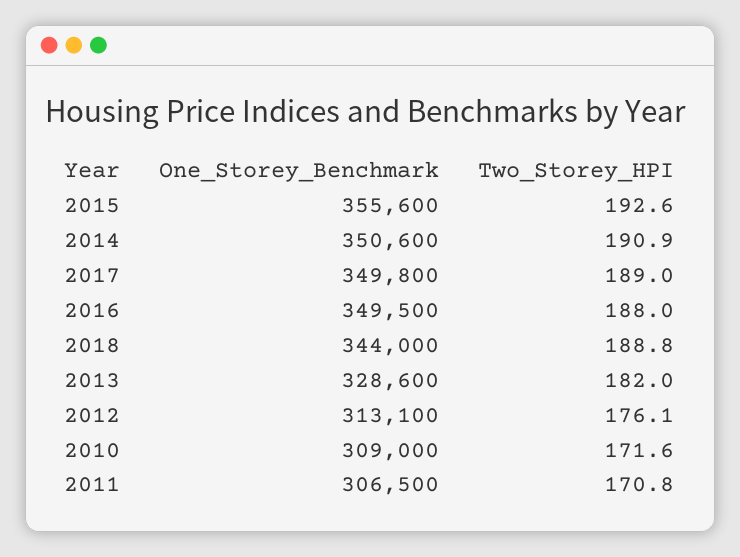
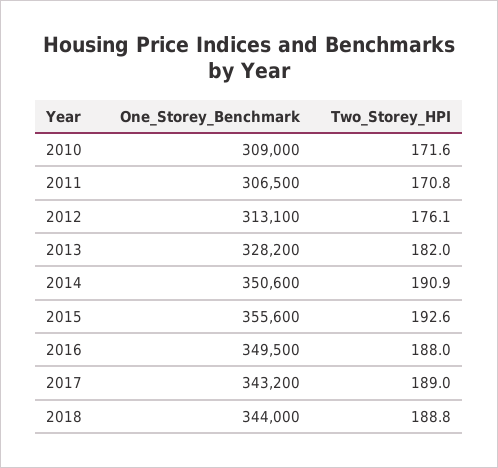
  {
    "One_Storey_Benchmark": {
      "2015": 355600,
      "2014": 350600,
-     "2017": 349800,
+     "2017": 343200,
      "2016": 349500,
      "2018": 344000,
-     "2013": 328600,
+     "2013": 328200,
      "2012": 313100,
      "2010": 309000,
      "2011": 306500
    },
    "Two_Storey_HPI": {
      "2015": 192.6,
      "2014": 190.9,
      "2017": 189,
      "2016": 188,
      "2018": 188.8,
      "2013": 182,
      "2012": 176.1,
      "2010": 171.6,
      "2011": 170.8
    }
  }

